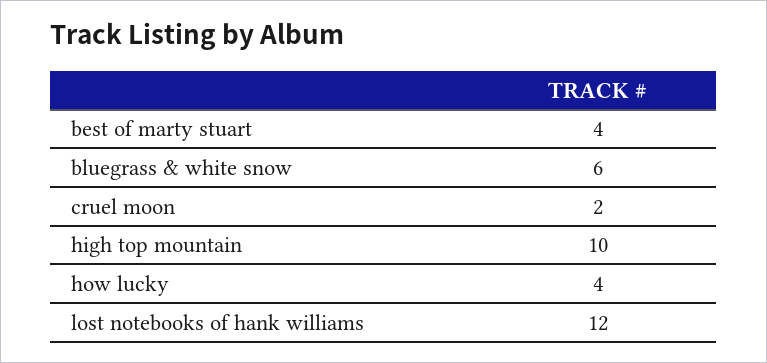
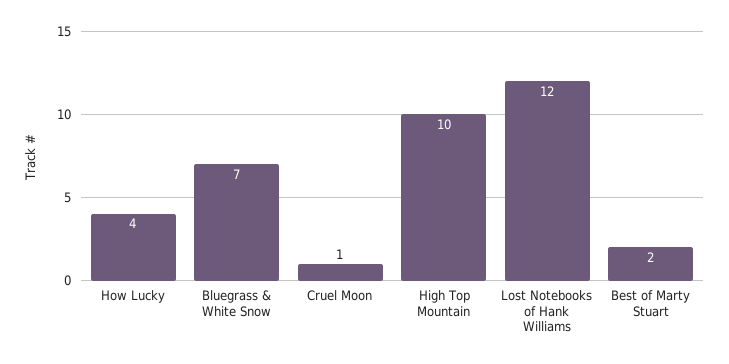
  {
-   "best of marty stuart": 4,
+   "best of marty stuart": 2,
-   "bluegrass & white snow": 6,
+   "bluegrass & white snow": 7,
-   "cruel moon": 2,
+   "cruel moon": 1,
    "high top mountain": 10,
    "how lucky": 4,
    "lost notebooks of hank williams": 12
  }

